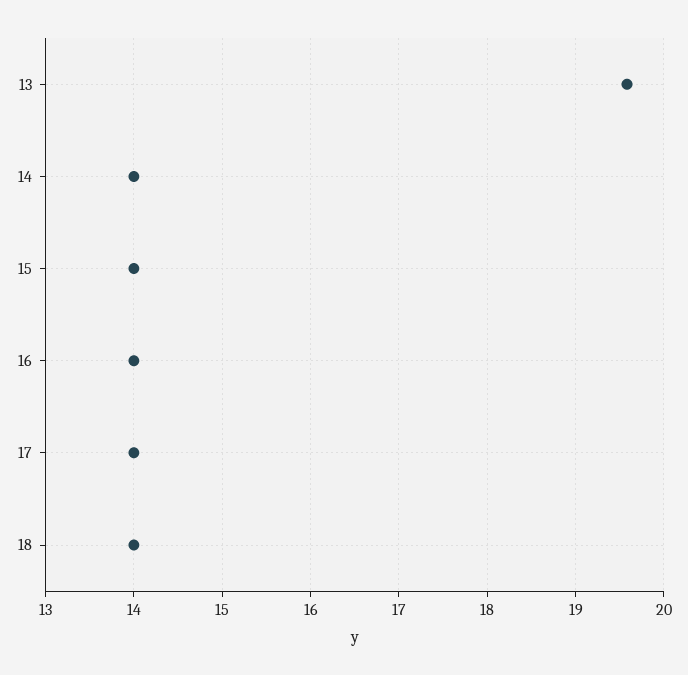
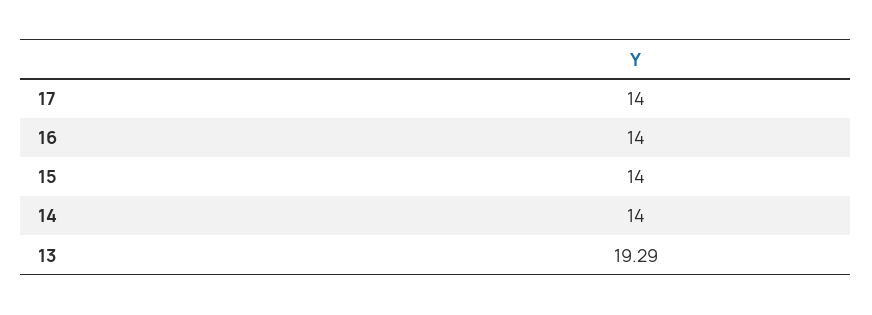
  {
-   "13": 19.6,
+   "13": 19.29,
    "14": 14,
    "15": 14,
    "16": 14,
-   "17": 14,
+   "17": 14
-   "18": 14
  }

